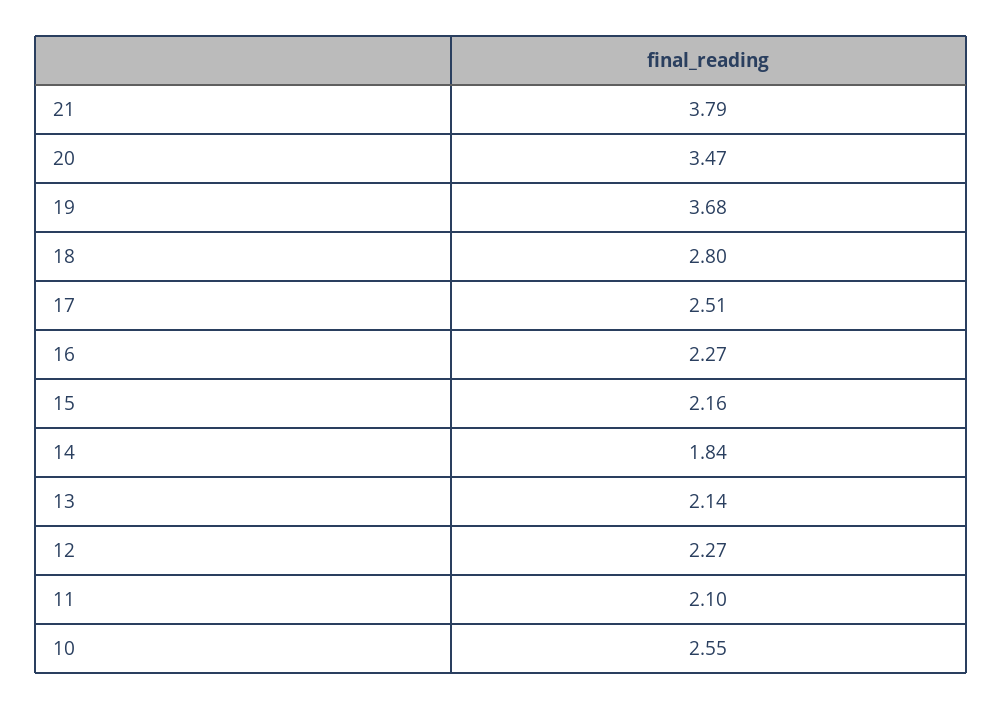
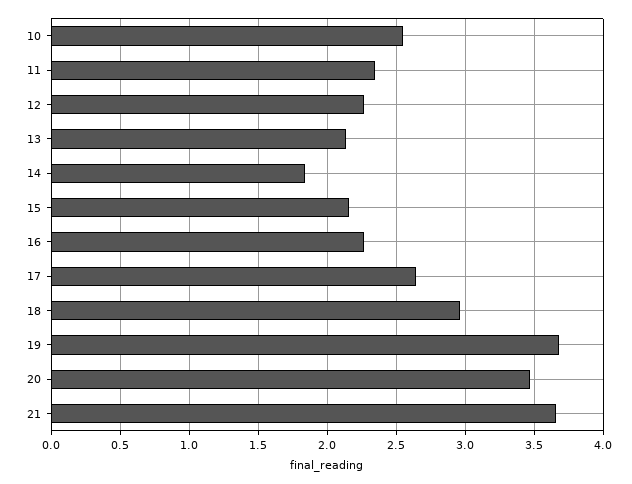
  {
-   "21": 3.79,
+   "21": 3.65,
    "20": 3.47,
    "19": 3.68,
-   "18": 2.8,
+   "18": 2.95,
-   "17": 2.51,
+   "17": 2.65,
    "16": 2.27,
    "15": 2.16,
    "14": 1.84,
    "13": 2.14,
    "12": 2.27,
-   "11": 2.1,
+   "11": 2.35,
    "10": 2.55
  }

